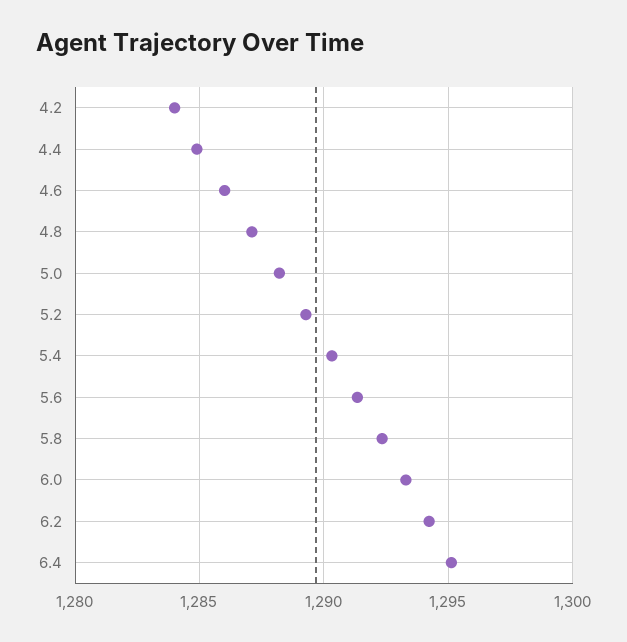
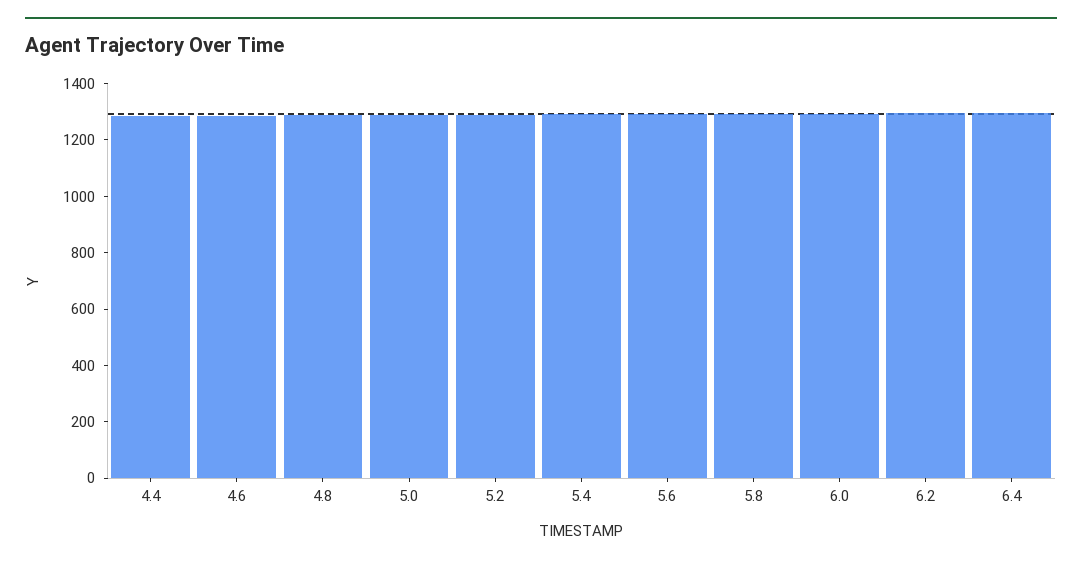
  {
-   "4.2": 1284,
    "4.4": 1285,
    "4.6": 1286,
    "4.8": 1287,
    "5.0": 1288,
    "5.2": 1289.5,
    "5.4": 1290.5,
    "5.6": 1291.5,
    "5.8": 1292.5,
    "6.0": 1293.5,
    "6.2": 1294,
    "6.4": 1295
  }

